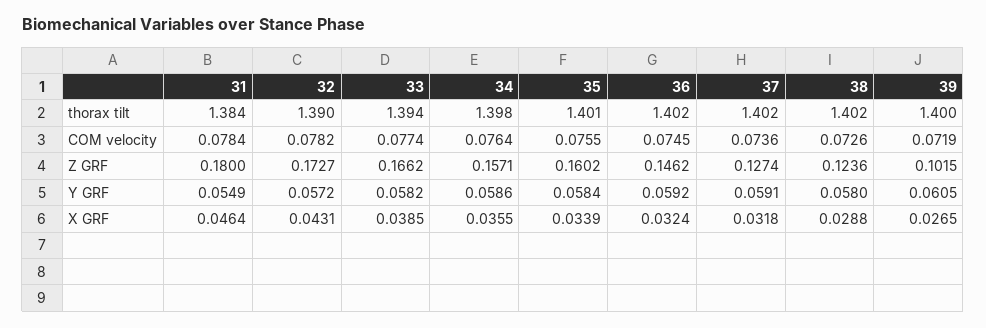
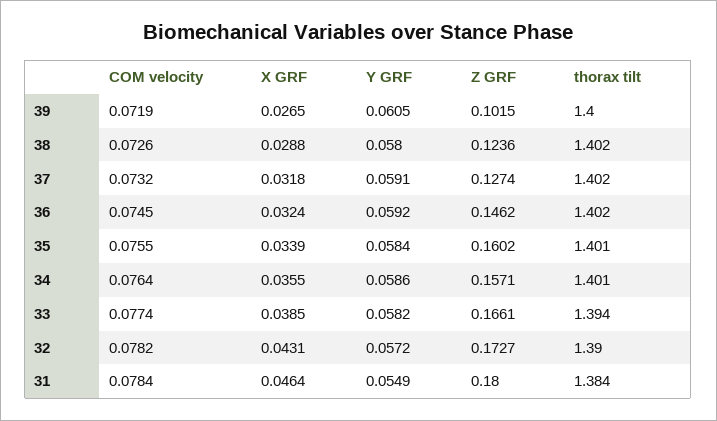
  {
    "31": {
      "thorax tilt": 1.384,
      "COM velocity": 0.0784,
      "Z GRF": 0.18,
      "Y GRF": 0.0549,
      "X GRF": 0.0464
    },
    "32": {
      "thorax tilt": 1.39,
      "COM velocity": 0.0782,
      "Z GRF": 0.1727,
      "Y GRF": 0.0572,
      "X GRF": 0.0431
    },
    "33": {
      "thorax tilt": 1.394,
      "COM velocity": 0.0774,
-     "Z GRF": 0.1662,
+     "Z GRF": 0.1661,
      "Y GRF": 0.0582,
      "X GRF": 0.0385
    },
    "34": {
-     "thorax tilt": 1.398,
+     "thorax tilt": 1.401,
      "COM velocity": 0.0764,
      "Z GRF": 0.1571,
      "Y GRF": 0.0586,
      "X GRF": 0.0355
    },
    "35": {
      "thorax tilt": 1.401,
      "COM velocity": 0.0755,
      "Z GRF": 0.1602,
      "Y GRF": 0.0584,
      "X GRF": 0.0339
    },
    "36": {
      "thorax tilt": 1.402,
      "COM velocity": 0.0745,
      "Z GRF": 0.1462,
      "Y GRF": 0.0592,
      "X GRF": 0.0324
    },
    "37": {
      "thorax tilt": 1.402,
-     "COM velocity": 0.0736,
+     "COM velocity": 0.0732,
      "Z GRF": 0.1274,
      "Y GRF": 0.0591,
      "X GRF": 0.0318
    },
    "38": {
      "thorax tilt": 1.402,
      "COM velocity": 0.0726,
      "Z GRF": 0.1236,
      "Y GRF": 0.058,
      "X GRF": 0.0288
    },
    "39": {
      "thorax tilt": 1.4,
      "COM velocity": 0.0719,
      "Z GRF": 0.1015,
      "Y GRF": 0.0605,
      "X GRF": 0.0265
    }
  }

